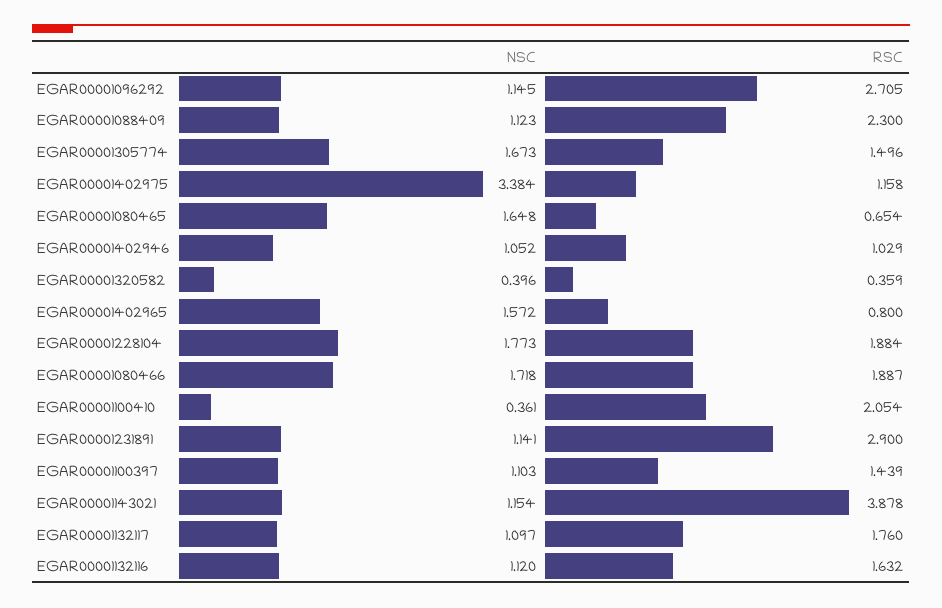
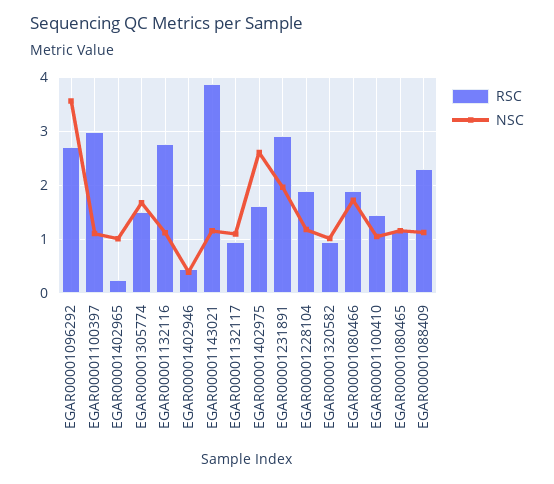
  {
    "NSC": {
-     "EGAR00001096292": 1.145,
+     "EGAR00001096292": 3.6,
      "EGAR00001088409": 1.123,
      "EGAR00001305774": 1.673,
-     "EGAR00001402975": 3.384,
+     "EGAR00001402975": 2.6,
-     "EGAR00001080465": 1.648,
+     "EGAR00001080465": 1.2,
-     "EGAR00001402946": 1.052,
+     "EGAR00001402946": 0.4,
-     "EGAR00001320582": 0.396,
+     "EGAR00001320582": 1,
-     "EGAR00001402965": 1.572,
+     "EGAR00001402965": 1,
-     "EGAR00001228104": 1.773,
+     "EGAR00001228104": 1.2,
      "EGAR00001080466": 1.718,
-     "EGAR00001100410": 0.361,
+     "EGAR00001100410": 1,
-     "EGAR00001231891": 1.141,
+     "EGAR00001231891": 2,
      "EGAR00001100397": 1.103,
      "EGAR00001143021": 1.154,
      "EGAR00001132117": 1.097,
      "EGAR00001132116": 1.12
    },
    "RSC": {
      "EGAR00001096292": 2.705,
      "EGAR00001088409": 2.3,
      "EGAR00001305774": 1.496,
-     "EGAR00001402975": 1.158,
+     "EGAR00001402975": 1.6,
-     "EGAR00001080465": 0.654,
+     "EGAR00001080465": 1.2,
-     "EGAR00001402946": 1.029,
+     "EGAR00001402946": 0.4,
-     "EGAR00001320582": 0.359,
+     "EGAR00001320582": 1,
-     "EGAR00001402965": 0.8,
+     "EGAR00001402965": 0.2,
      "EGAR00001228104": 1.884,
      "EGAR00001080466": 1.887,
-     "EGAR00001100410": 2.054,
+     "EGAR00001100410": 1.4,
      "EGAR00001231891": 2.9,
-     "EGAR00001100397": 1.439,
+     "EGAR00001100397": 3,
      "EGAR00001143021": 3.878,
-     "EGAR00001132117": 1.76,
+     "EGAR00001132117": 1,
-     "EGAR00001132116": 1.632
+     "EGAR00001132116": 2.8
    }
  }

